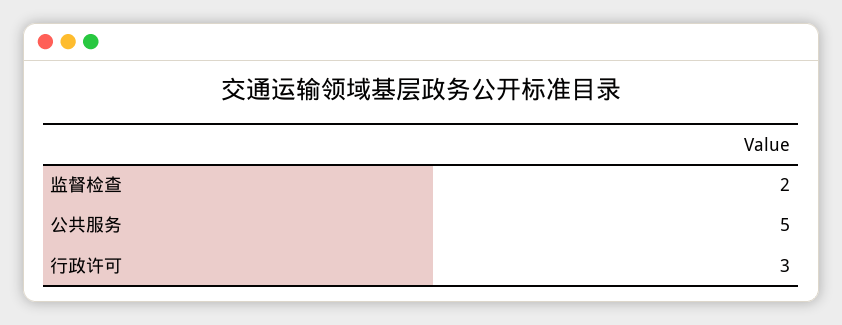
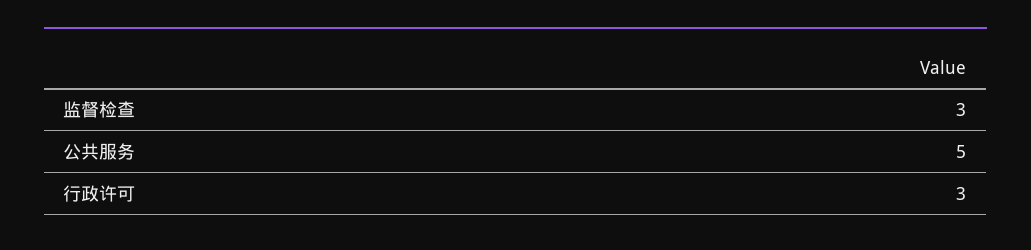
  {
-   "监督检查": 2,
+   "监督检查": 3,
    "公共服务": 5,
    "行政许可": 3
  }

